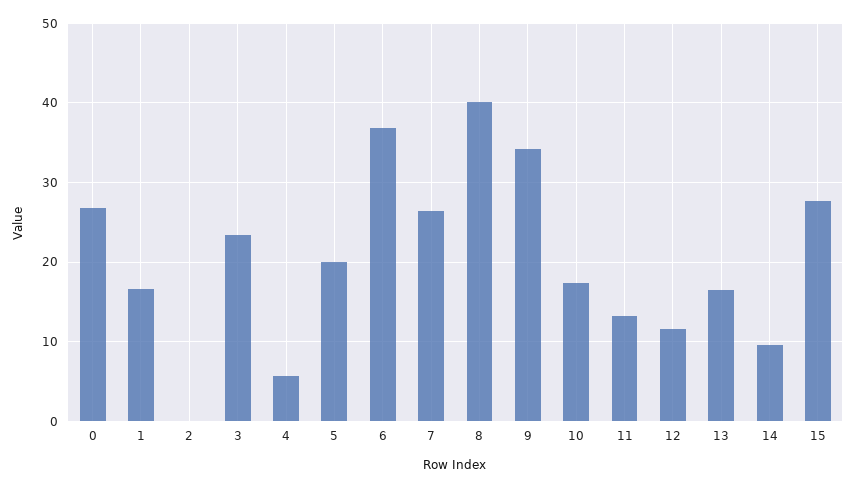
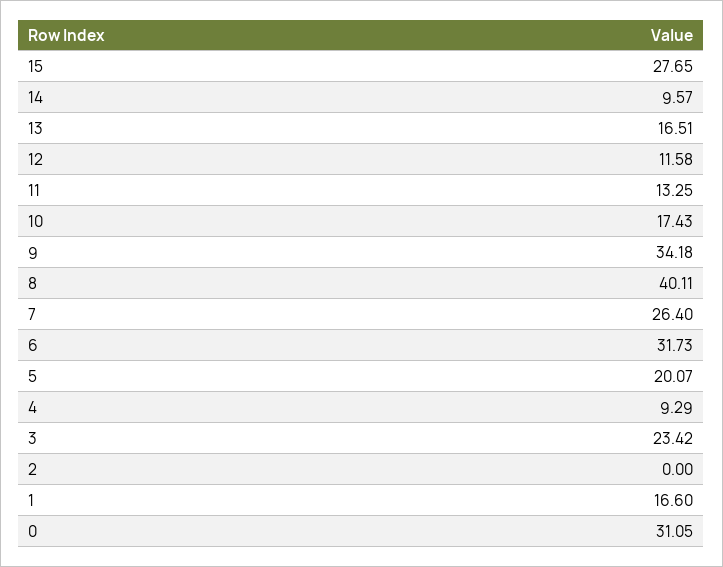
  {
-   "0": 27,
+   "0": 31.05,
    "1": 16.6,
    "2": 0,
    "3": 23.42,
-   "4": 6,
+   "4": 9.29,
    "5": 20.07,
-   "6": 37,
+   "6": 31.73,
    "7": 26.4,
    "8": 40.11,
    "9": 34.18,
    "10": 17.43,
    "11": 13.25,
    "12": 11.58,
    "13": 16.51,
    "14": 9.57,
    "15": 27.65
  }

